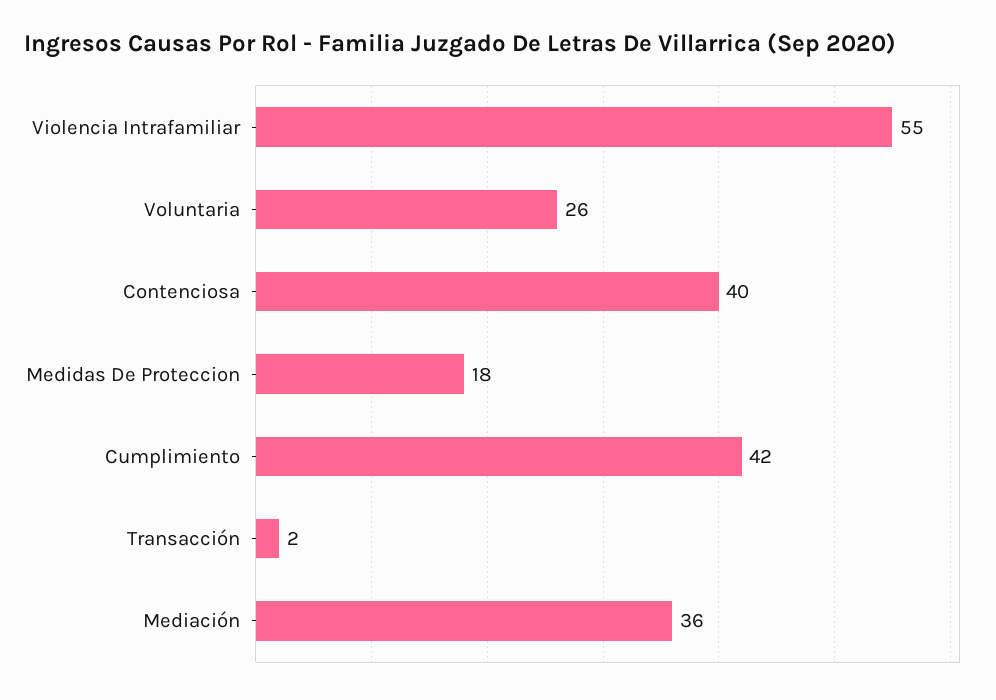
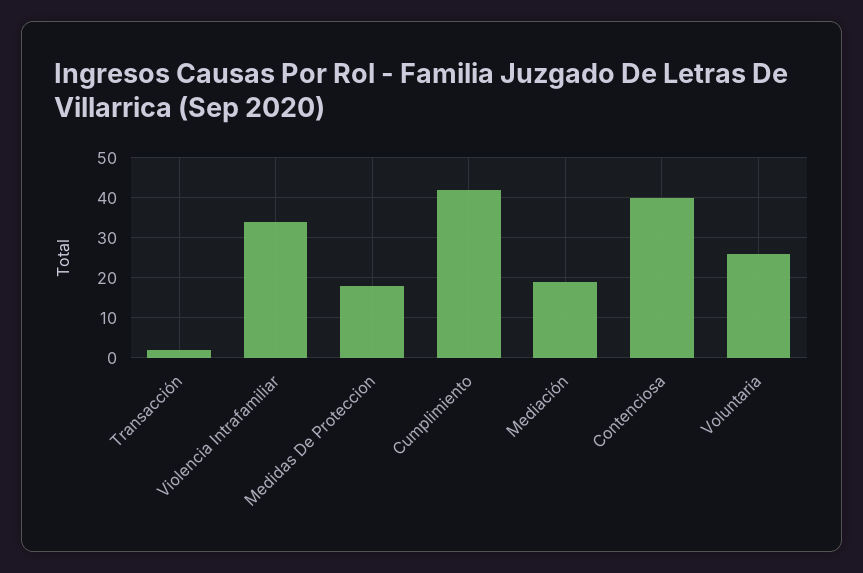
  {
-   "Violencia Intrafamiliar": 55,
+   "Violencia Intrafamiliar": 35,
    "Voluntaria": 26,
    "Contenciosa": 40,
    "Medidas De Proteccion": 18,
    "Cumplimiento": 42,
    "Transacción": 2,
-   "Mediación": 36
+   "Mediación": 20
  }

